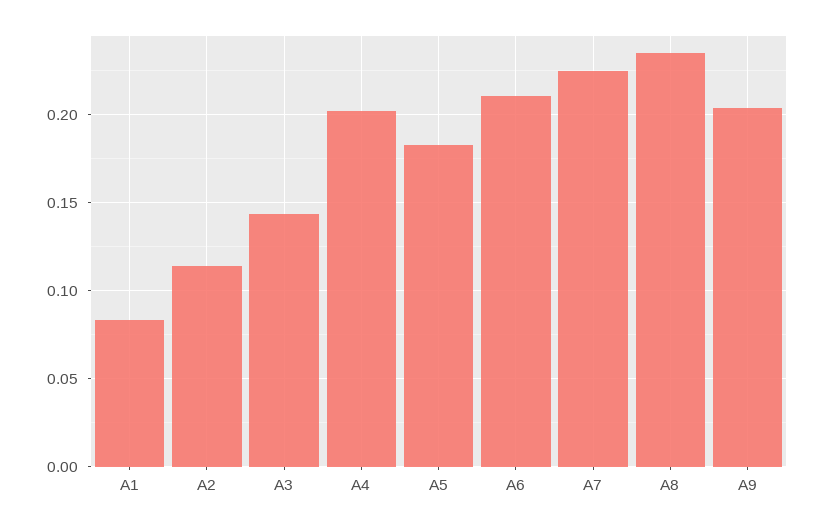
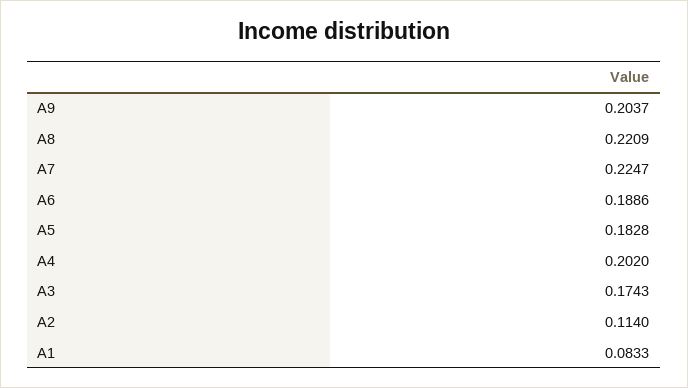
  {
    "A1": 0.0833,
    "A2": 0.114,
-   "A3": 0.145,
+   "A3": 0.1743,
    "A4": 0.202,
    "A5": 0.1828,
-   "A6": 0.21,
+   "A6": 0.1886,
    "A7": 0.2247,
-   "A8": 0.235,
+   "A8": 0.2209,
    "A9": 0.2037
  }

